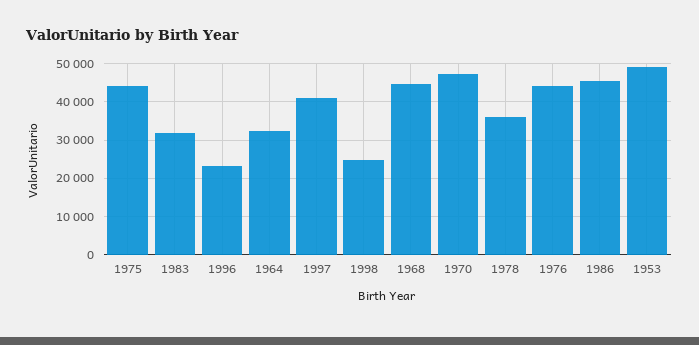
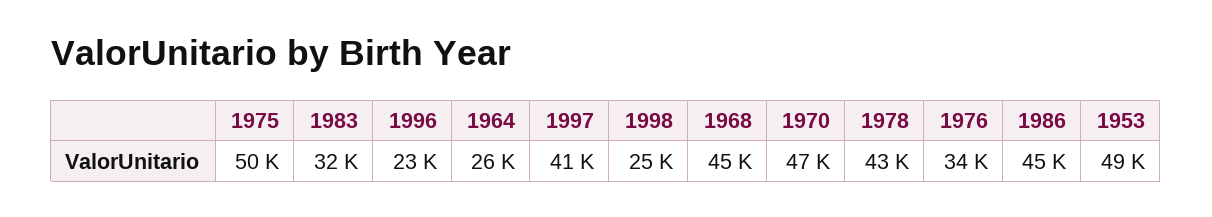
  {
-   "1975": 44000,
+   "1975": 50000,
    "1983": 32000,
    "1996": 23000,
-   "1964": 32000,
+   "1964": 26000,
    "1997": 41000,
    "1998": 25000,
    "1968": 45000,
    "1970": 47000,
-   "1978": 36000,
+   "1978": 43000,
-   "1976": 44000,
+   "1976": 34000,
    "1986": 45000,
    "1953": 49000
  }

